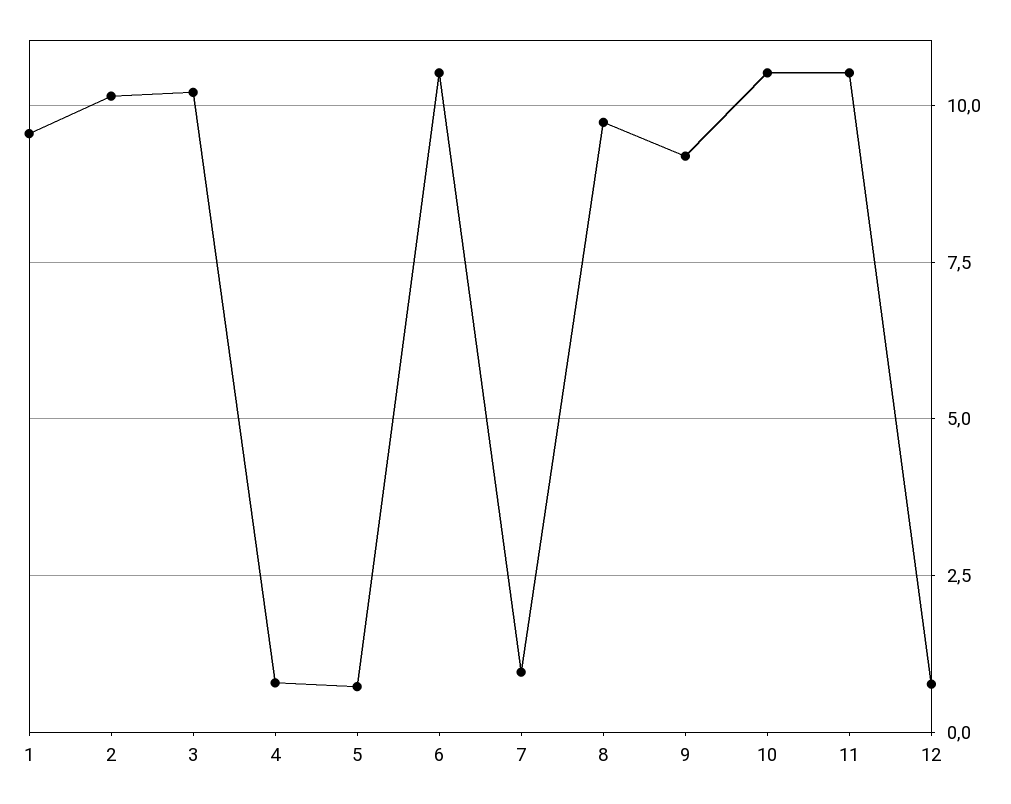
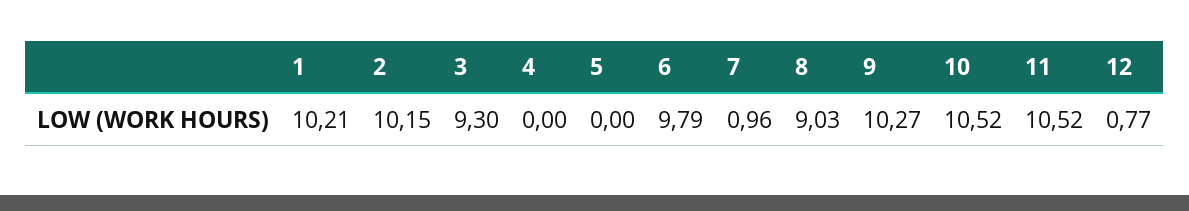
  {
-   "1": 9.5,
+   "1": 10.21,
    "2": 10.15,
-   "3": 10.25,
+   "3": 9.3,
-   "4": 0.75,
+   "4": 0,
-   "5": 0.75,
+   "5": 0,
-   "6": 10.5,
+   "6": 9.79,
    "7": 0.96,
-   "8": 9.75,
+   "8": 9.03,
-   "9": 9.25,
+   "9": 10.27,
    "10": 10.52,
    "11": 10.52,
    "12": 0.77
  }

